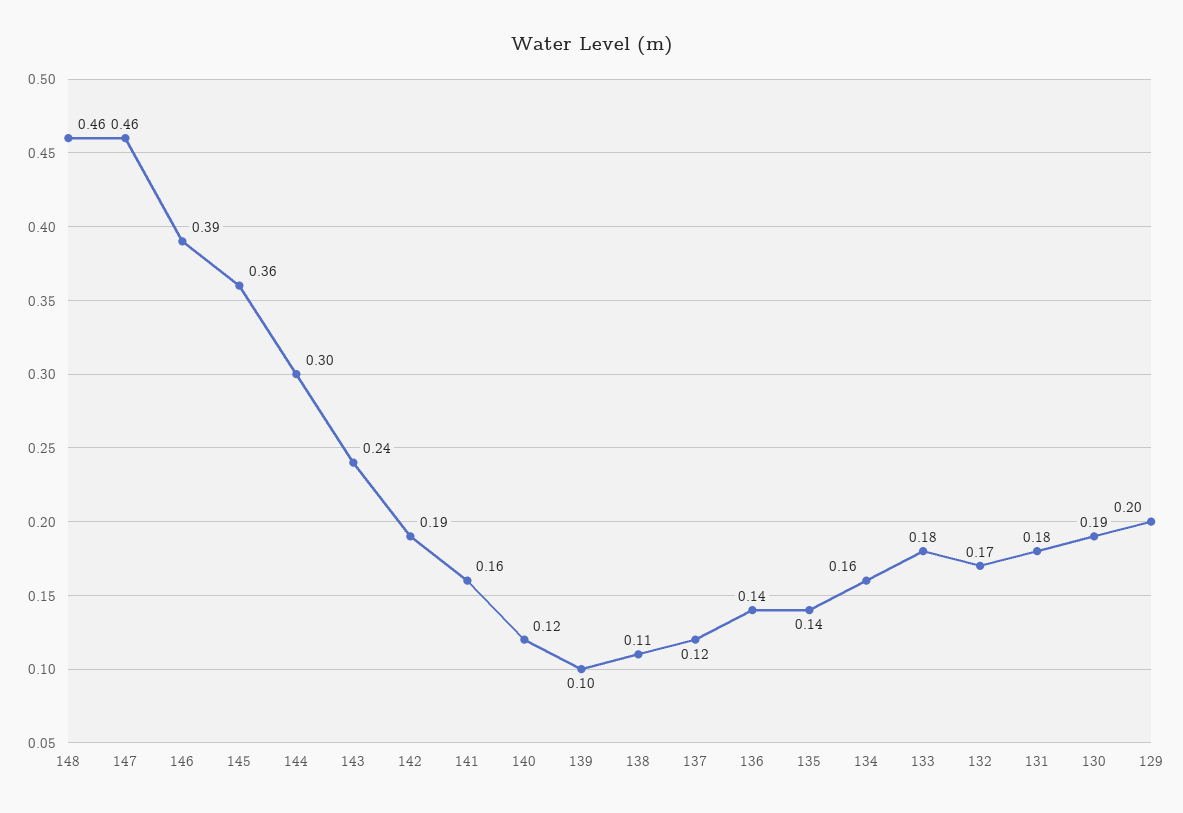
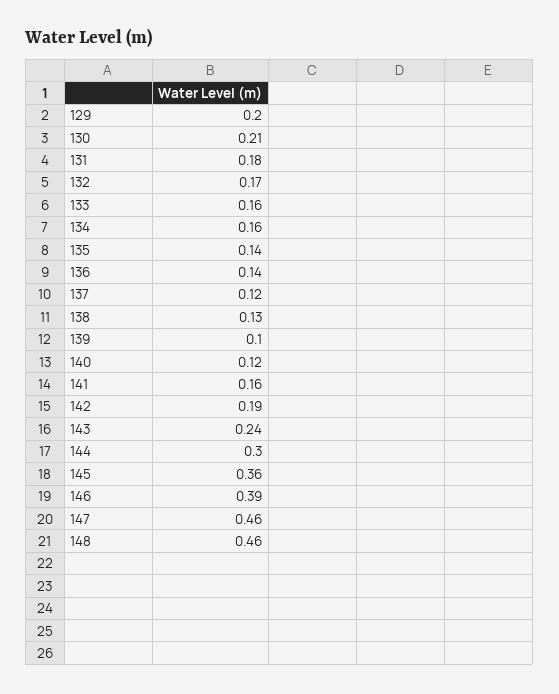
  {
    "148": 0.46,
    "147": 0.46,
    "146": 0.39,
    "145": 0.36,
    "144": 0.3,
    "143": 0.24,
    "142": 0.19,
    "141": 0.16,
    "140": 0.12,
    "139": 0.1,
-   "138": 0.11,
+   "138": 0.13,
    "137": 0.12,
    "136": 0.14,
    "135": 0.14,
    "134": 0.16,
-   "133": 0.18,
+   "133": 0.16,
    "132": 0.17,
    "131": 0.18,
-   "130": 0.19,
+   "130": 0.21,
    "129": 0.2
  }

